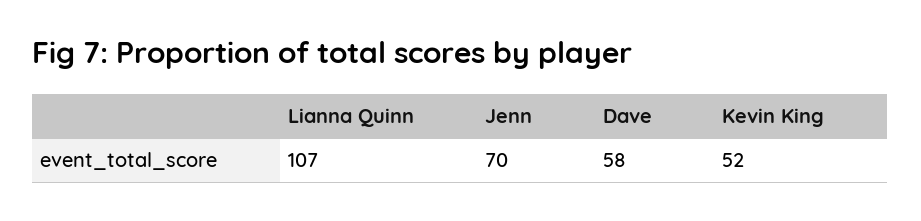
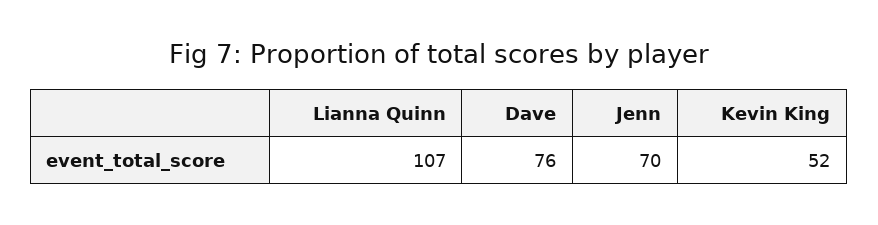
  {
    "Lianna Quinn": 107,
    "Jenn": 70,
-   "Dave": 58,
+   "Dave": 76,
    "Kevin King": 52
  }

